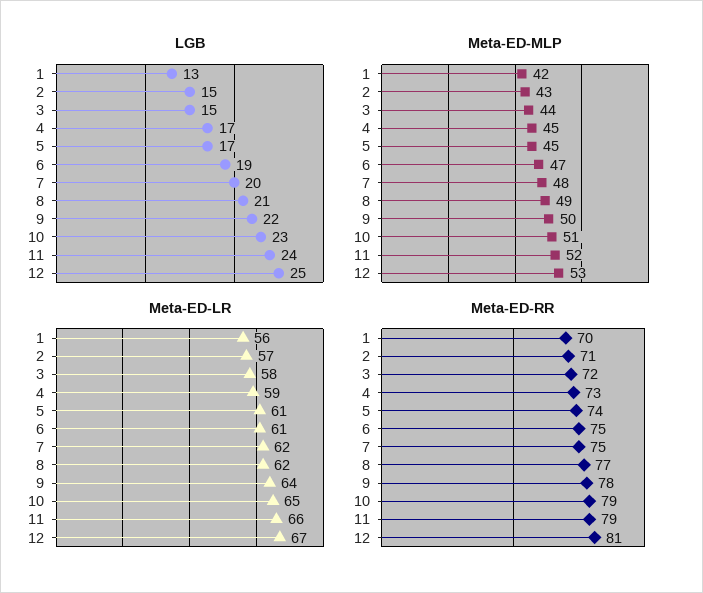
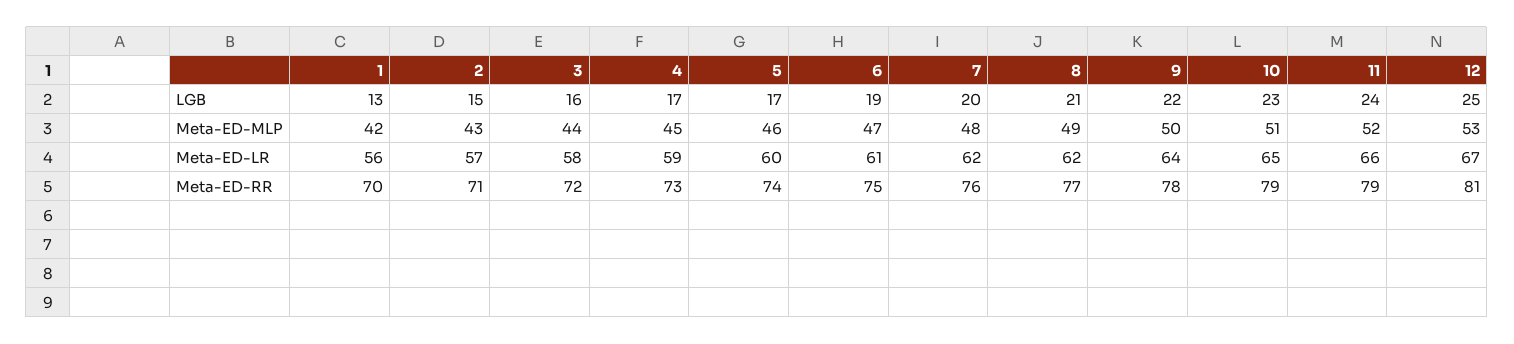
  {
    "LGB": {
      "1": 13,
      "2": 15,
-     "3": 15,
+     "3": 16,
      "4": 17,
      "5": 17,
      "6": 19,
      "7": 20,
      "8": 21,
      "9": 22,
      "10": 23,
      "11": 24,
      "12": 25
    },
    "Meta-ED-MLP": {
      "1": 42,
      "2": 43,
      "3": 44,
      "4": 45,
-     "5": 45,
+     "5": 46,
      "6": 47,
      "7": 48,
      "8": 49,
      "9": 50,
      "10": 51,
      "11": 52,
      "12": 53
    },
    "Meta-ED-LR": {
      "1": 56,
      "2": 57,
      "3": 58,
      "4": 59,
-     "5": 61,
+     "5": 60,
      "6": 61,
      "7": 62,
      "8": 62,
      "9": 64,
      "10": 65,
      "11": 66,
      "12": 67
    },
    "Meta-ED-RR": {
      "1": 70,
      "2": 71,
      "3": 72,
      "4": 73,
      "5": 74,
      "6": 75,
-     "7": 75,
+     "7": 76,
      "8": 77,
      "9": 78,
      "10": 79,
      "11": 79,
      "12": 81
    }
  }

